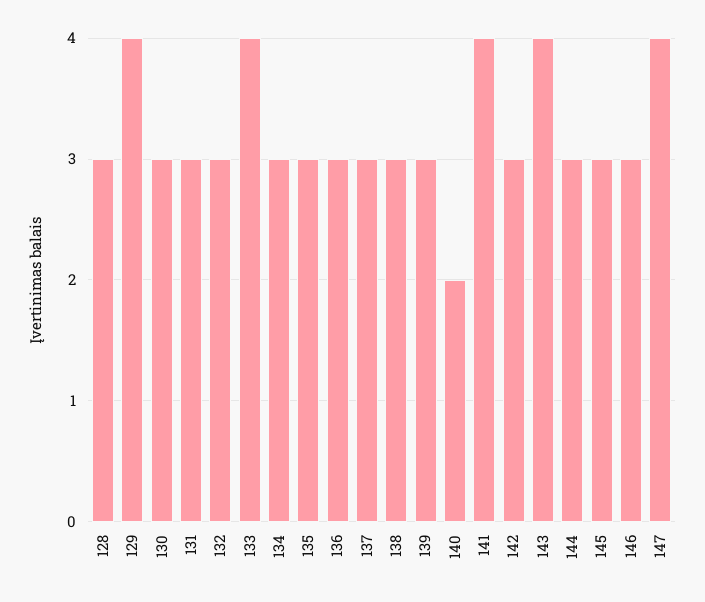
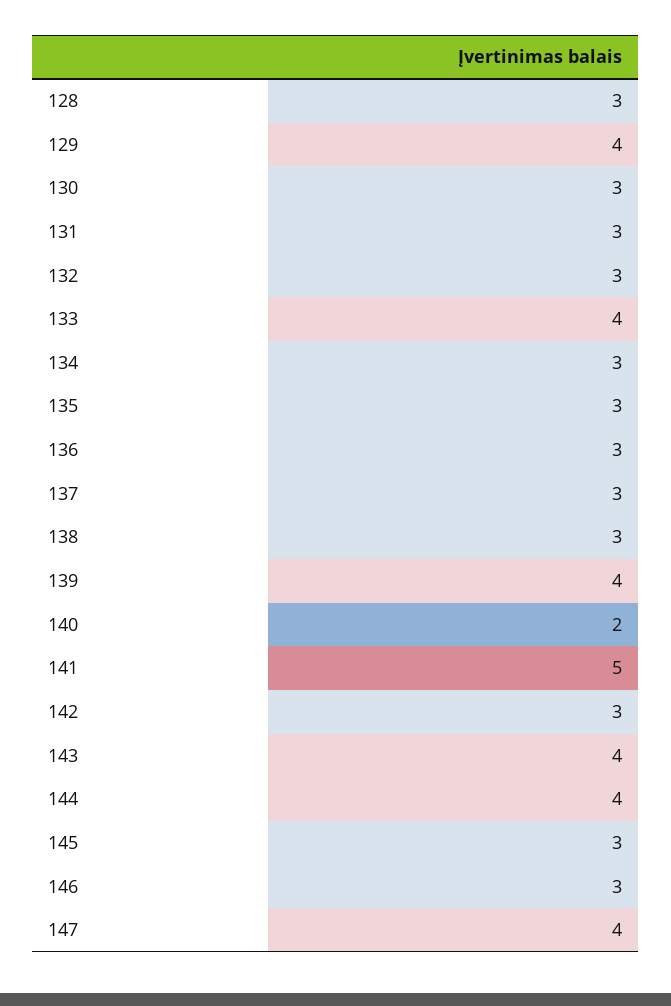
  {
    "128": 3,
    "129": 4,
    "130": 3,
    "131": 3,
    "132": 3,
    "133": 4,
    "134": 3,
    "135": 3,
    "136": 3,
    "137": 3,
    "138": 3,
-   "139": 3,
+   "139": 4,
    "140": 2,
-   "141": 4,
+   "141": 5,
    "142": 3,
    "143": 4,
-   "144": 3,
+   "144": 4,
    "145": 3,
    "146": 3,
    "147": 4
  }

